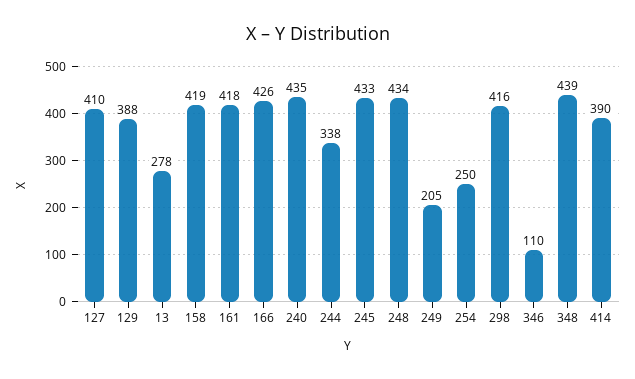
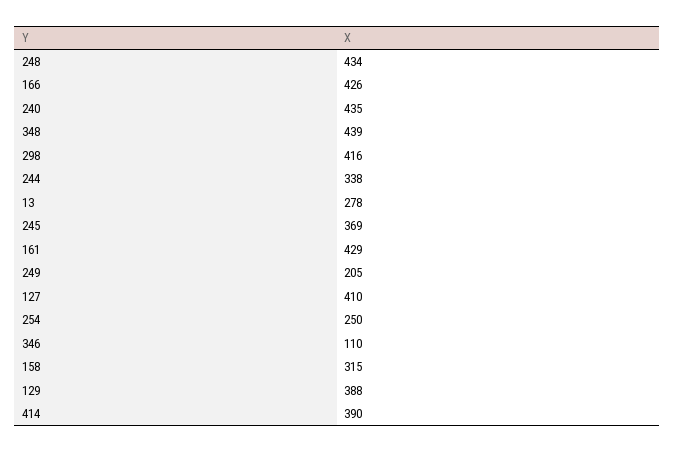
  {
    "127": 410,
    "129": 388,
    "13": 278,
-   "158": 419,
+   "158": 315,
-   "161": 418,
+   "161": 429,
    "166": 426,
    "240": 435,
    "244": 338,
-   "245": 433,
+   "245": 369,
    "248": 434,
    "249": 205,
    "254": 250,
    "298": 416,
    "346": 110,
    "348": 439,
    "414": 390
  }

